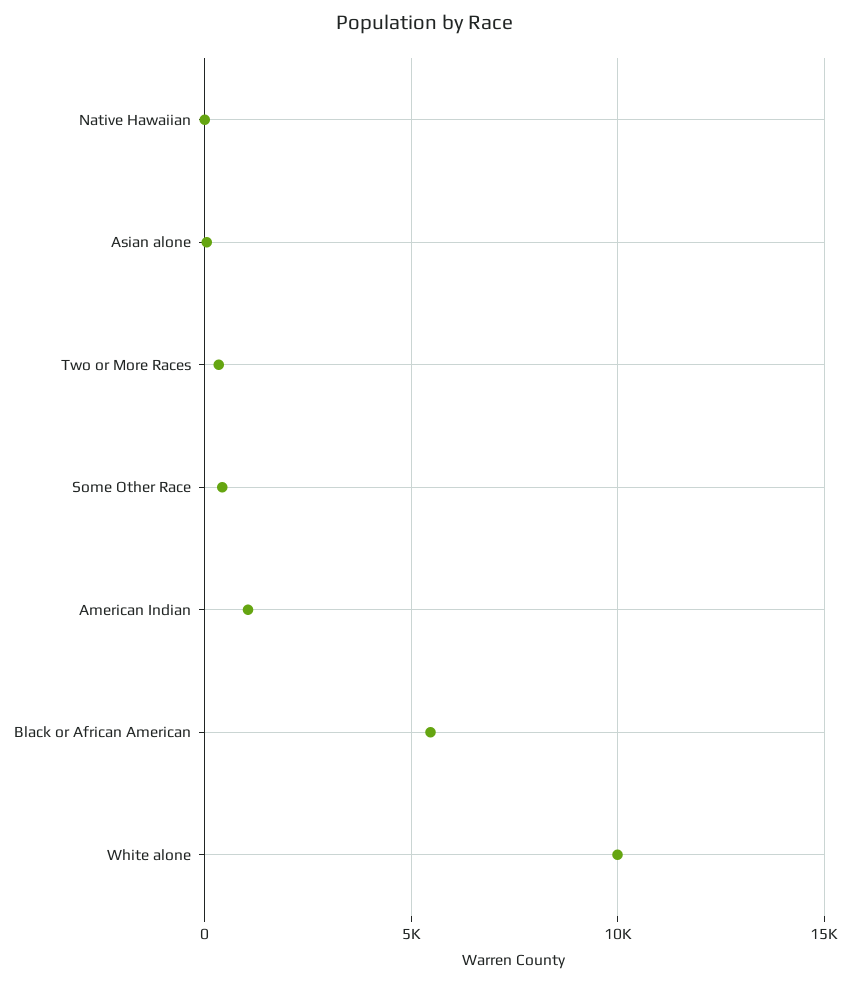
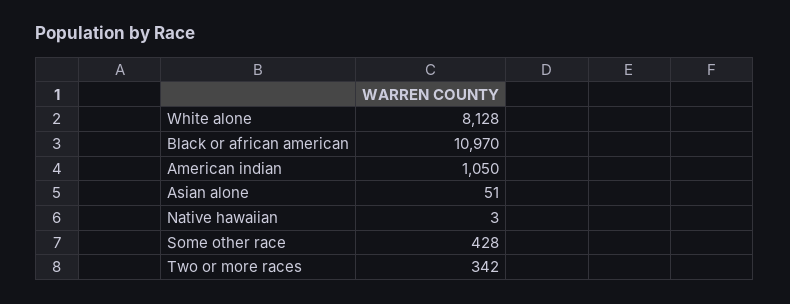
  {
    "Native Hawaiian": 3,
    "Asian alone": 51,
    "Two or More Races": 342,
    "Some Other Race": 428,
    "American Indian": 1050,
-   "Black or African American": 5500,
+   "Black or African American": 10970,
-   "White alone": 10000
+   "White alone": 8128
  }

